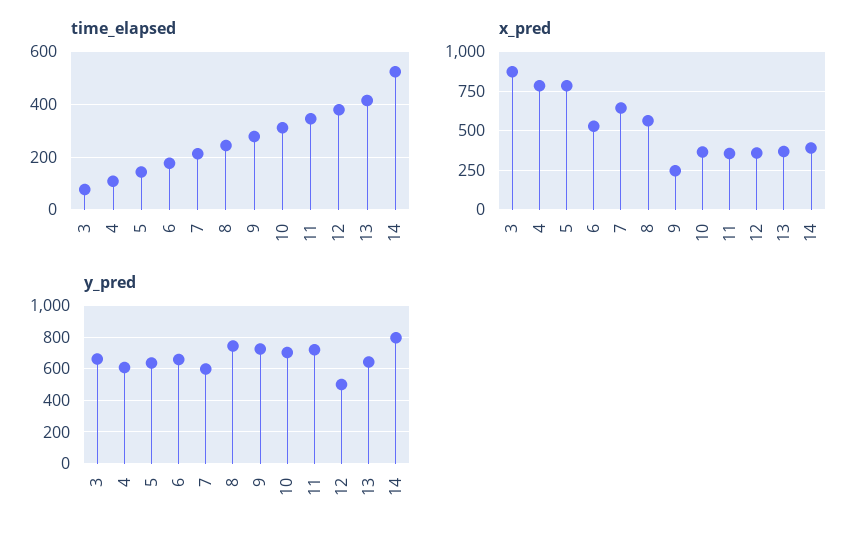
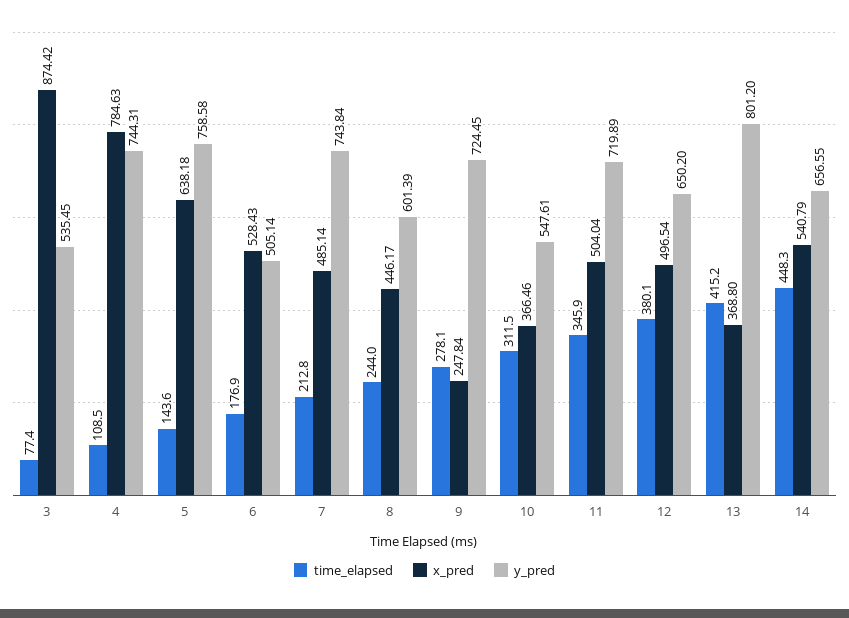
  {
    "time_elapsed": {
      "3": 77.4,
      "4": 108.5,
      "5": 143.6,
      "6": 176.9,
      "7": 212.8,
      "8": 244,
      "9": 278.1,
      "10": 311.5,
      "11": 345.9,
      "12": 380.1,
      "13": 415.2,
-     "14": 525
+     "14": 448.3
    },
    "x_pred": {
      "3": 874.42,
      "4": 784.63,
-     "5": 800,
+     "5": 638.18,
      "6": 528.43,
-     "7": 650,
+     "7": 485.14,
-     "8": 550,
+     "8": 446.17,
      "9": 247.84,
      "10": 366.46,
-     "11": 350,
+     "11": 504.04,
-     "12": 350,
+     "12": 496.54,
      "13": 368.8,
-     "14": 400
+     "14": 540.79
    },
    "y_pred": {
-     "3": 650,
+     "3": 535.45,
-     "4": 600,
+     "4": 744.31,
-     "5": 650,
+     "5": 758.58,
-     "6": 650,
+     "6": 505.14,
-     "7": 600,
+     "7": 743.84,
-     "8": 750,
+     "8": 601.39,
      "9": 724.45,
-     "10": 700,
+     "10": 547.61,
      "11": 719.89,
-     "12": 500,
+     "12": 650.2,
-     "13": 650,
+     "13": 801.2,
-     "14": 800
+     "14": 656.55
    }
  }

